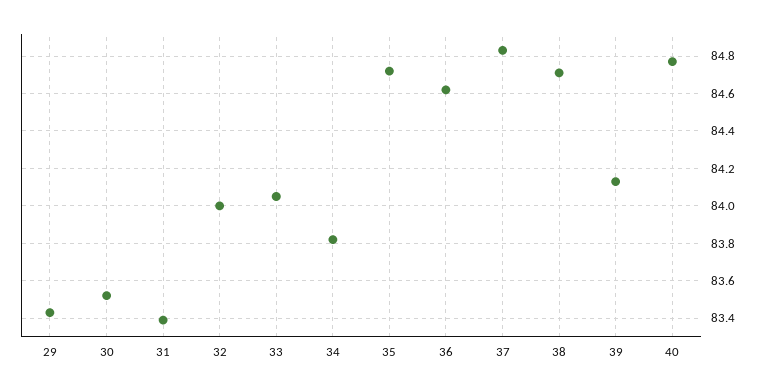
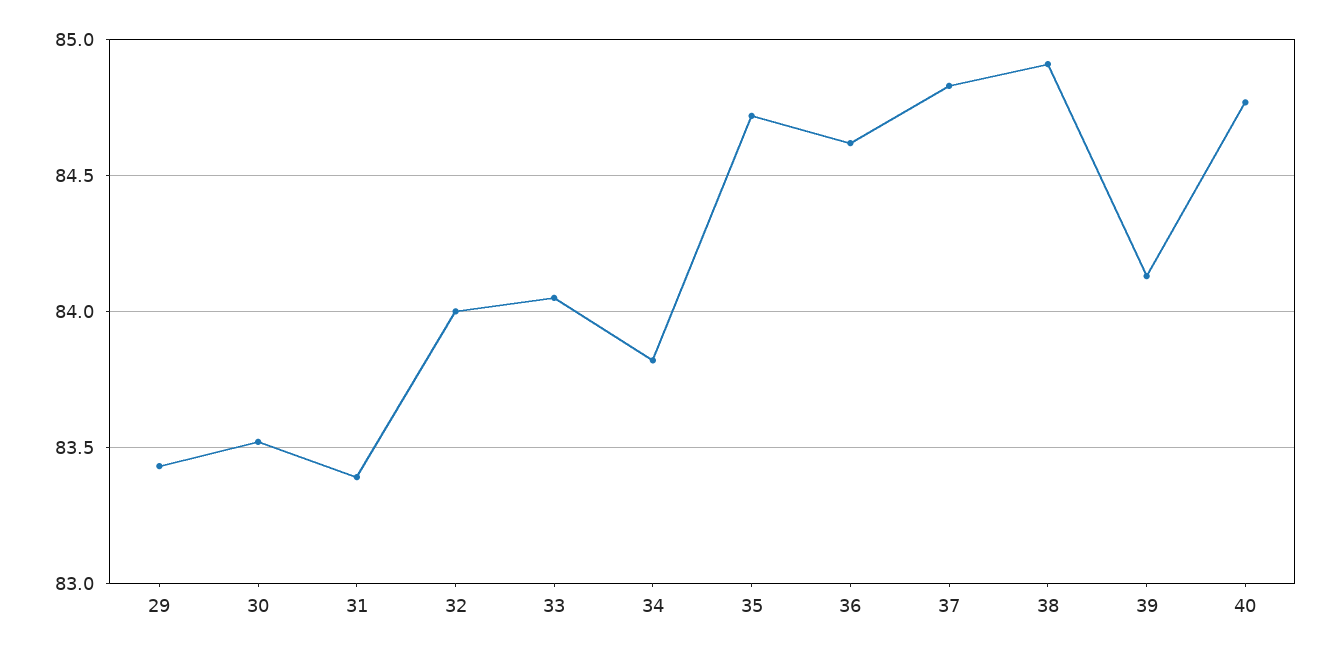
  {
    "29": 83.45,
    "30": 83.5,
    "31": 83.4,
    "32": 84,
    "33": 84.05,
    "34": 83.8,
    "35": 84.7,
    "36": 84.6,
    "37": 84.85,
-   "38": 84.7,
+   "38": 84.9,
    "39": 84.15,
    "40": 84.75
  }

